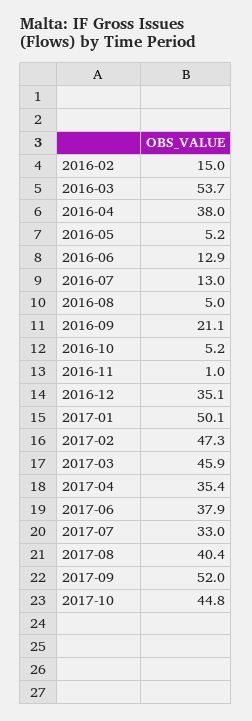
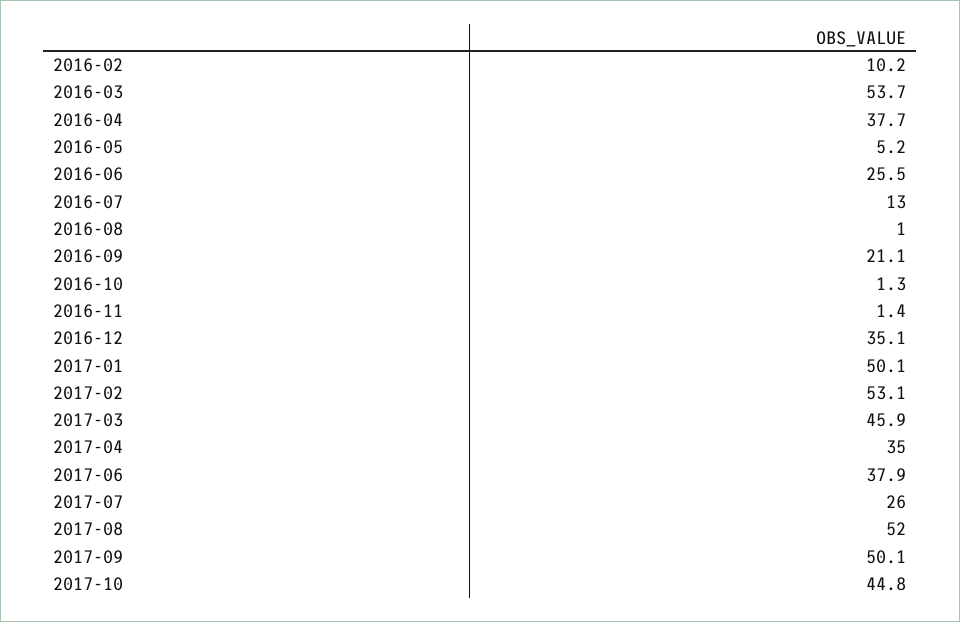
  {
-   "2016-02": 15,
+   "2016-02": 10.2,
    "2016-03": 53.7,
-   "2016-04": 38,
+   "2016-04": 37.7,
    "2016-05": 5.2,
-   "2016-06": 12.9,
+   "2016-06": 25.5,
    "2016-07": 13,
-   "2016-08": 5,
+   "2016-08": 1,
    "2016-09": 21.1,
-   "2016-10": 5.2,
+   "2016-10": 1.3,
-   "2016-11": 1,
+   "2016-11": 1.4,
    "2016-12": 35.1,
    "2017-01": 50.1,
-   "2017-02": 47.3,
+   "2017-02": 53.1,
    "2017-03": 45.9,
-   "2017-04": 35.4,
+   "2017-04": 35,
    "2017-06": 37.9,
-   "2017-07": 33,
+   "2017-07": 26,
-   "2017-08": 40.4,
+   "2017-08": 52,
-   "2017-09": 52,
+   "2017-09": 50.1,
    "2017-10": 44.8
  }

